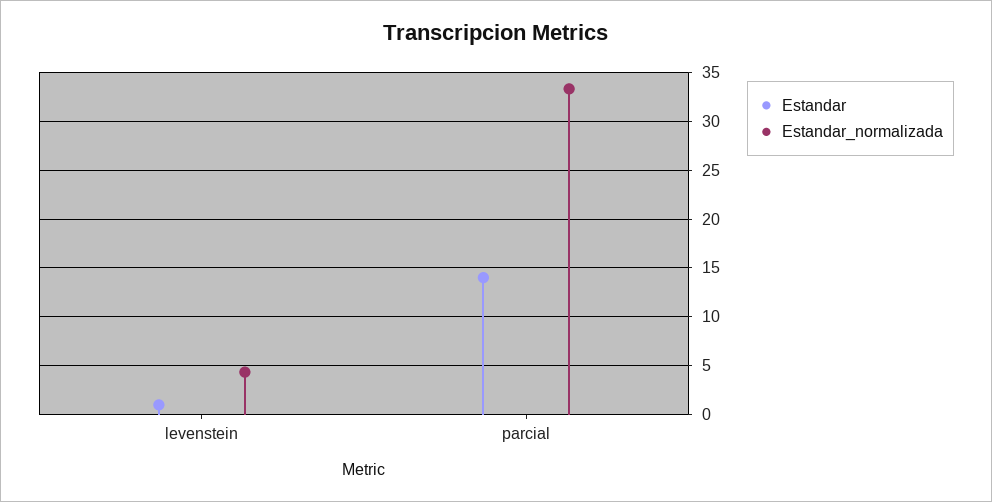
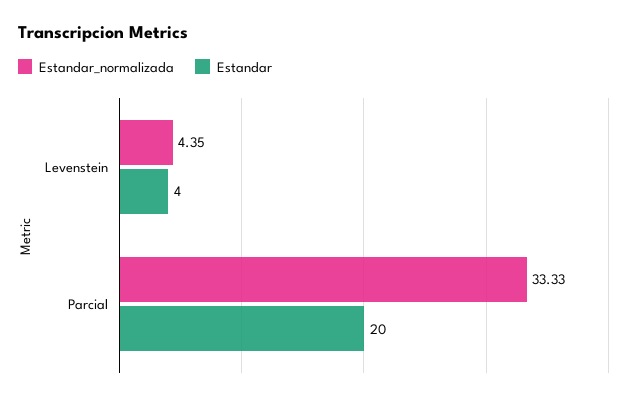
  {
    "Estandar": {
-     "levenstein": 1,
+     "levenstein": 4,
-     "parcial": 14
+     "parcial": 20
    },
    "Estandar_normalizada": {
      "levenstein": 4.35,
      "parcial": 33.33
    }
  }

